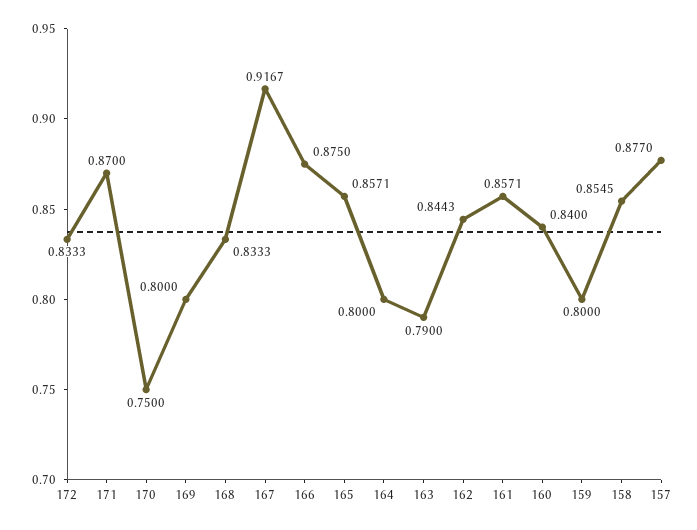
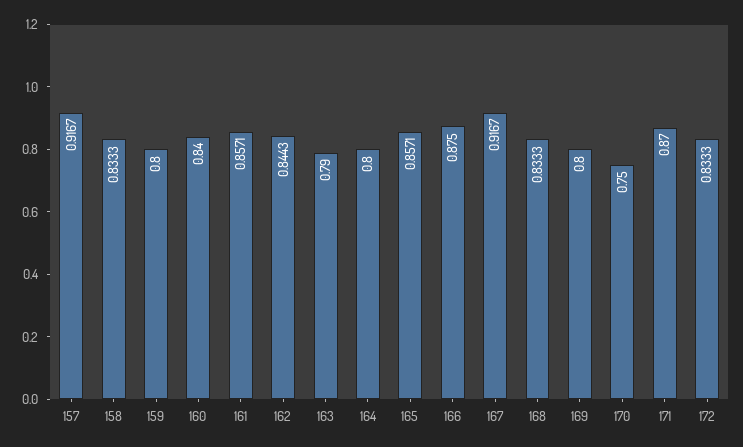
  {
    "172": 0.8333,
    "171": 0.87,
    "170": 0.75,
    "169": 0.8,
    "168": 0.8333,
    "167": 0.9167,
    "166": 0.875,
    "165": 0.8571,
    "164": 0.8,
    "163": 0.79,
    "162": 0.8443,
    "161": 0.8571,
    "160": 0.84,
    "159": 0.8,
-   "158": 0.8545,
+   "158": 0.8333,
-   "157": 0.877
+   "157": 0.9167
  }

